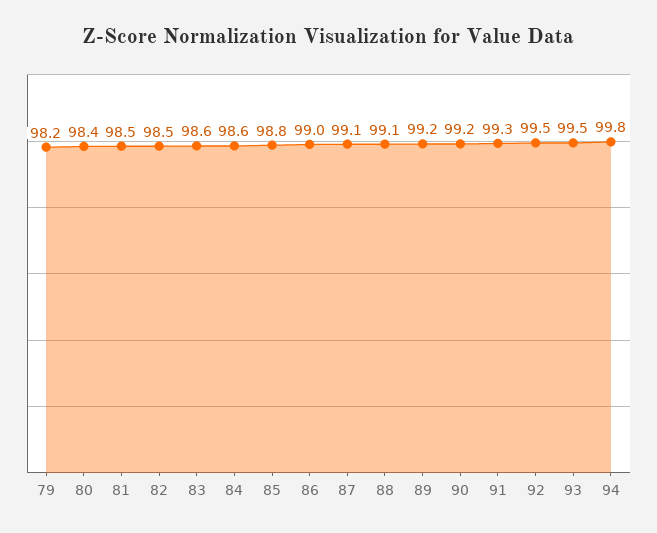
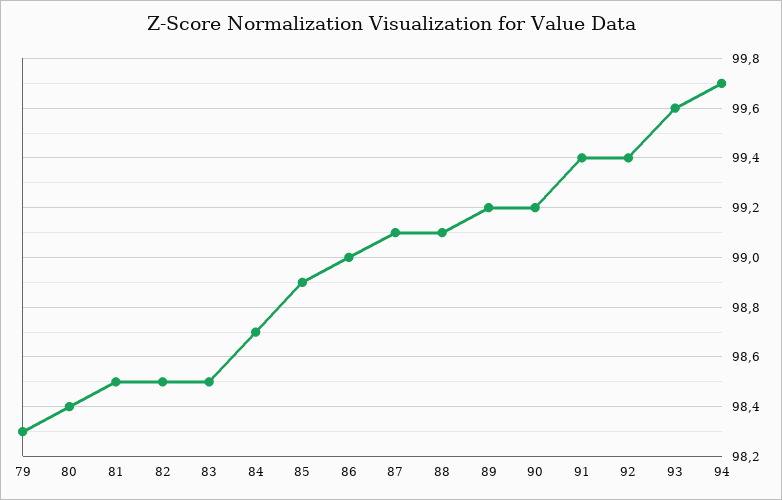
  {
-   "79": 98.2,
+   "79": 98.3,
    "80": 98.4,
    "81": 98.5,
    "82": 98.5,
-   "83": 98.6,
+   "83": 98.5,
-   "84": 98.6,
+   "84": 98.7,
-   "85": 98.8,
+   "85": 98.9,
    "86": 99,
    "87": 99.1,
    "88": 99.1,
    "89": 99.2,
    "90": 99.2,
-   "91": 99.3,
+   "91": 99.4,
-   "92": 99.5,
+   "92": 99.4,
-   "93": 99.5,
+   "93": 99.6,
-   "94": 99.8
+   "94": 99.7
  }

